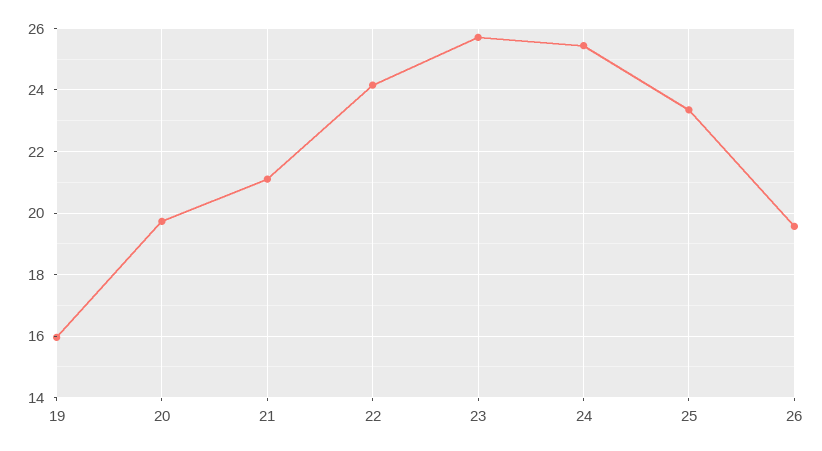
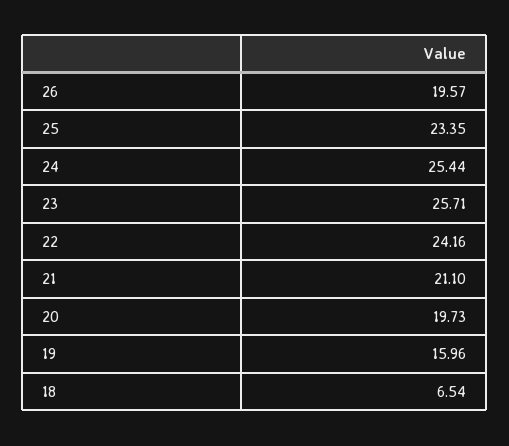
  {
    "19": 15.96,
    "20": 19.73,
    "21": 21.1,
    "22": 24.16,
    "23": 25.71,
    "24": 25.44,
    "25": 23.35,
-   "26": 19.57
+   "26": 19.57,
+   "18": 6.54
  }

